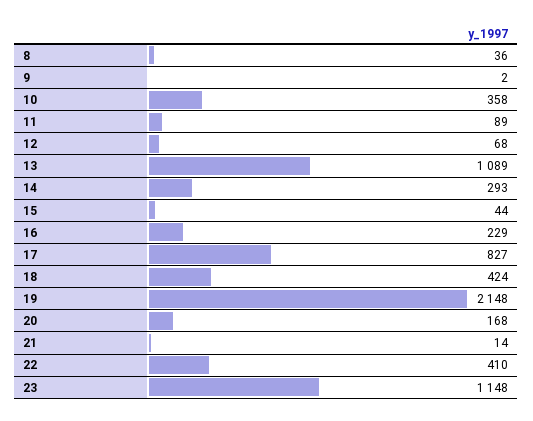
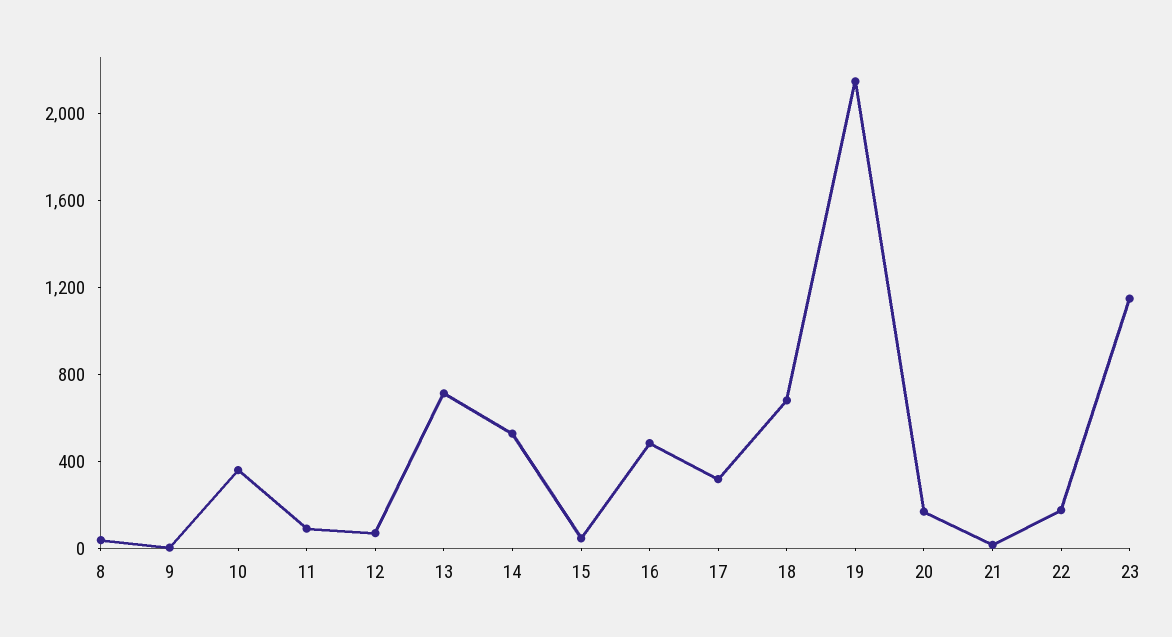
  {
    "8": 36,
    "9": 2,
    "10": 358,
    "11": 89,
    "12": 68,
-   "13": 1089,
+   "13": 700,
-   "14": 293,
+   "14": 500,
    "15": 44,
-   "16": 229,
+   "16": 500,
-   "17": 827,
+   "17": 300,
-   "18": 424,
+   "18": 700,
    "19": 2148,
    "20": 168,
    "21": 14,
-   "22": 410,
+   "22": 200,
    "23": 1148
  }

